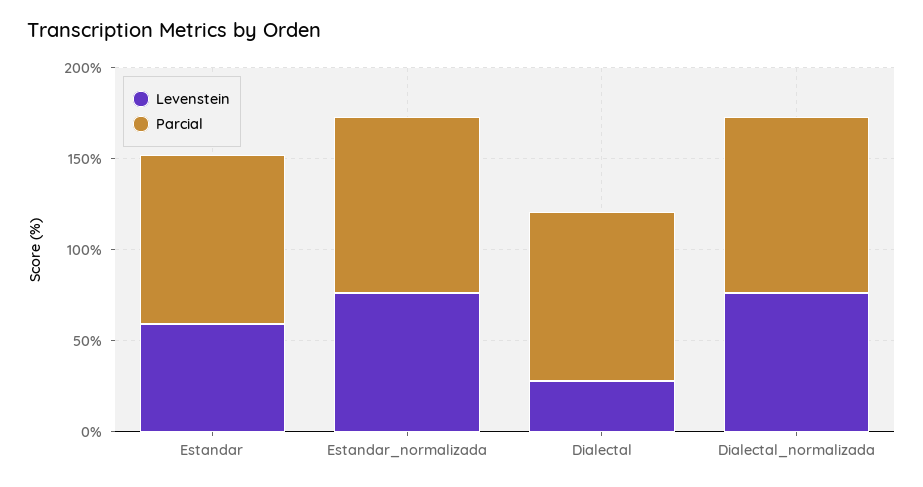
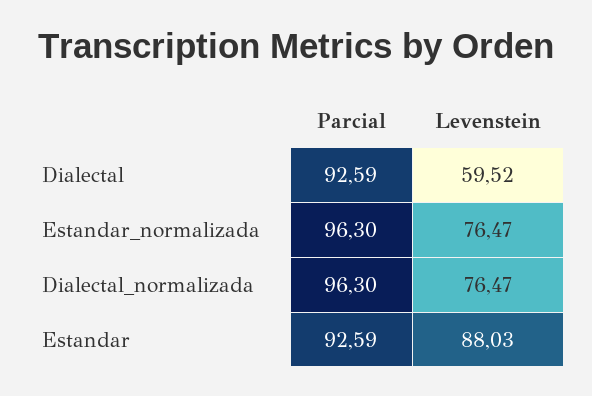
  {
    "Levenstein": {
-     "Estandar": 60,
+     "Estandar": 88.03,
      "Estandar_normalizada": 76.47,
-     "Dialectal": 30,
+     "Dialectal": 59.52,
      "Dialectal_normalizada": 76.47
    },
    "Parcial": {
      "Estandar": 92.59,
      "Estandar_normalizada": 96.3,
      "Dialectal": 92.59,
      "Dialectal_normalizada": 96.3
    }
  }

